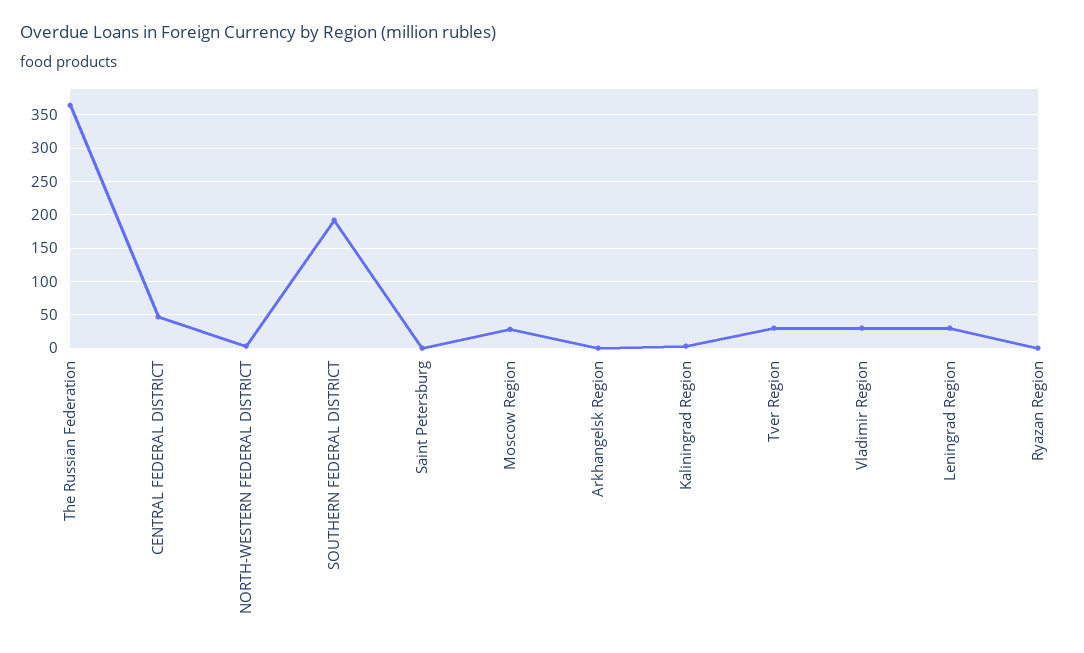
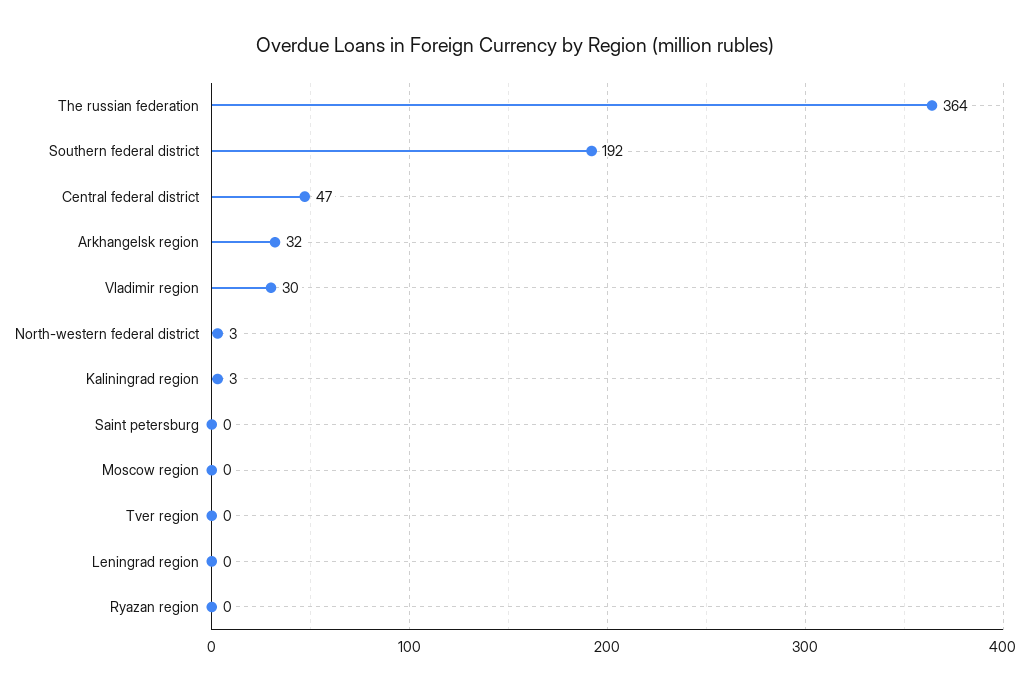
  {
    "The Russian Federation": 364,
    "CENTRAL FEDERAL DISTRICT": 47,
    "NORTH-WESTERN FEDERAL DISTRICT": 3,
    "SOUTHERN FEDERAL DISTRICT": 192,
    "Saint Petersburg": 0,
-   "Moscow Region": 30,
+   "Moscow Region": 0,
-   "Arkhangelsk Region": 0,
+   "Arkhangelsk Region": 32,
    "Kaliningrad Region": 3,
-   "Tver Region": 30,
+   "Tver Region": 0,
    "Vladimir Region": 30,
-   "Leningrad Region": 30,
+   "Leningrad Region": 0,
    "Ryazan Region": 0
  }

